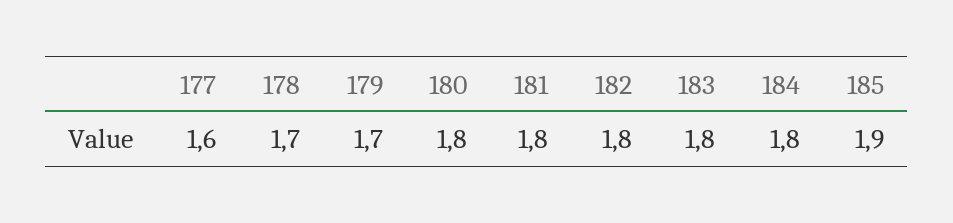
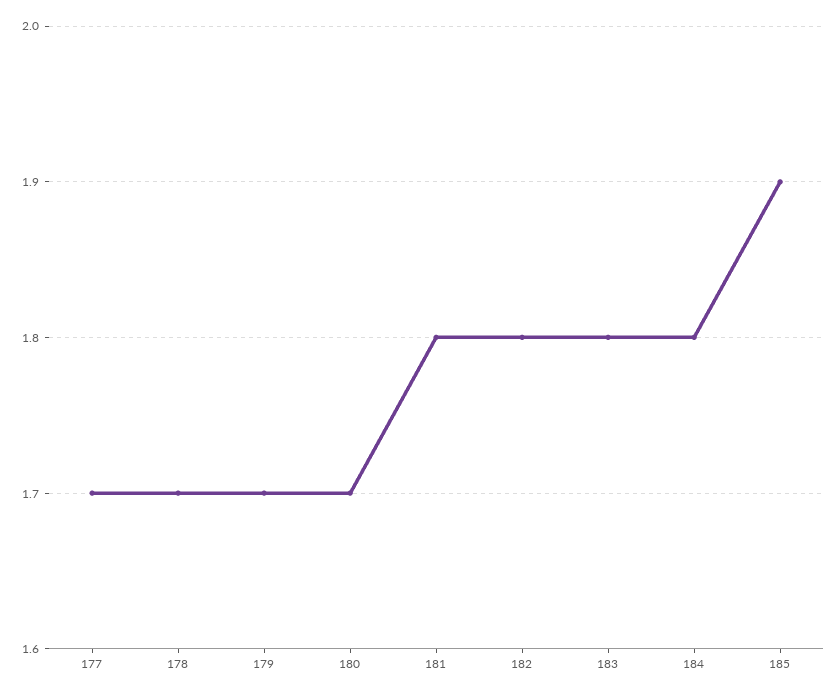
  {
-   "177": 1.6,
+   "177": 1.7,
    "178": 1.7,
    "179": 1.7,
-   "180": 1.8,
+   "180": 1.7,
    "181": 1.8,
    "182": 1.8,
    "183": 1.8,
    "184": 1.8,
    "185": 1.9
  }

